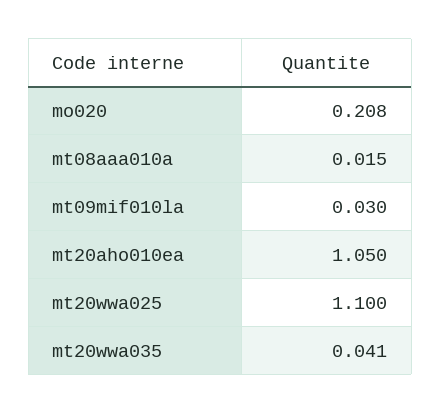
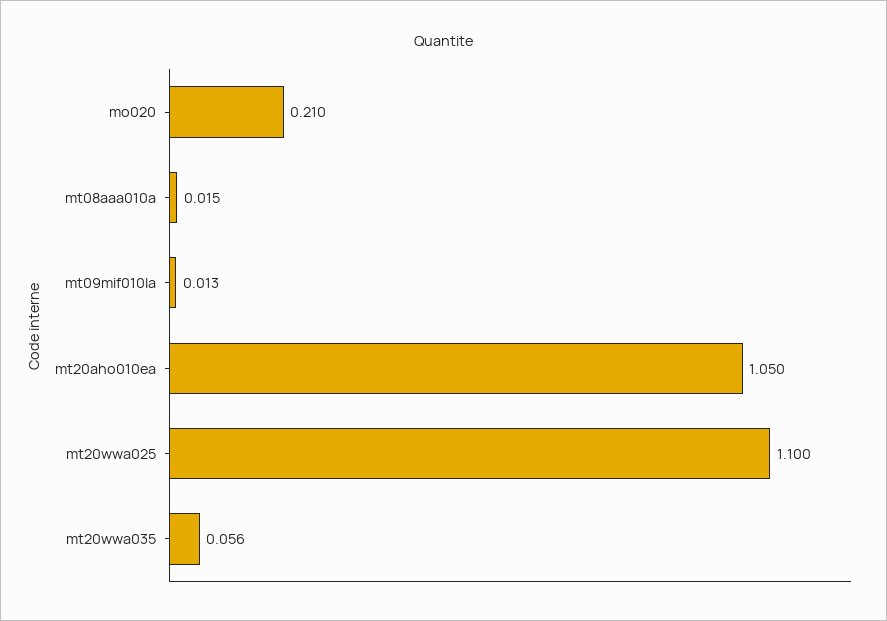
  {
-   "mo020": 0.208,
+   "mo020": 0.21,
    "mt08aaa010a": 0.015,
-   "mt09mif010la": 0.03,
+   "mt09mif010la": 0.013,
    "mt20aho010ea": 1.05,
    "mt20wwa025": 1.1,
-   "mt20wwa035": 0.041
+   "mt20wwa035": 0.056
  }

